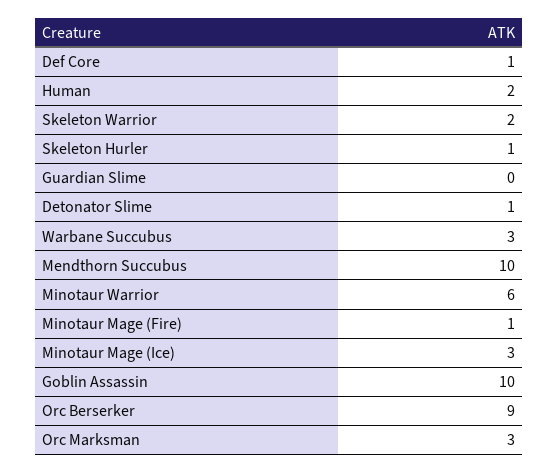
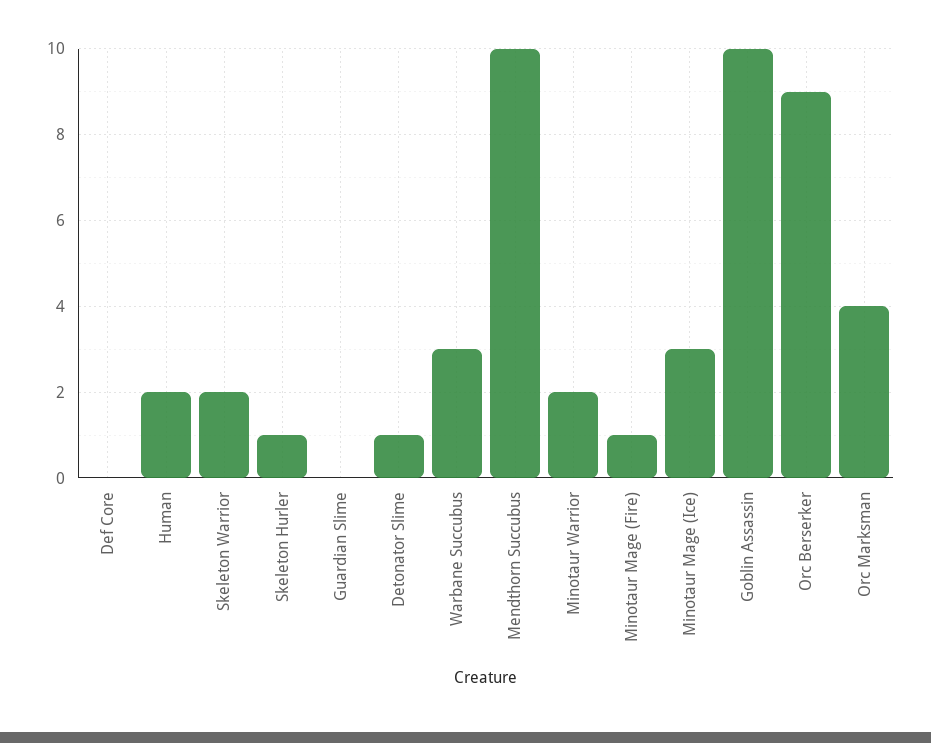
  {
-   "Def Core": 1,
+   "Def Core": 0,
    "Human": 2,
    "Skeleton Warrior": 2,
    "Skeleton Hurler": 1,
    "Guardian Slime": 0,
    "Detonator Slime": 1,
    "Warbane Succubus": 3,
    "Mendthorn Succubus": 10,
-   "Minotaur Warrior": 6,
+   "Minotaur Warrior": 2,
    "Minotaur Mage (Fire)": 1,
    "Minotaur Mage (Ice)": 3,
    "Goblin Assassin": 10,
    "Orc Berserker": 9,
-   "Orc Marksman": 3
+   "Orc Marksman": 4
  }

